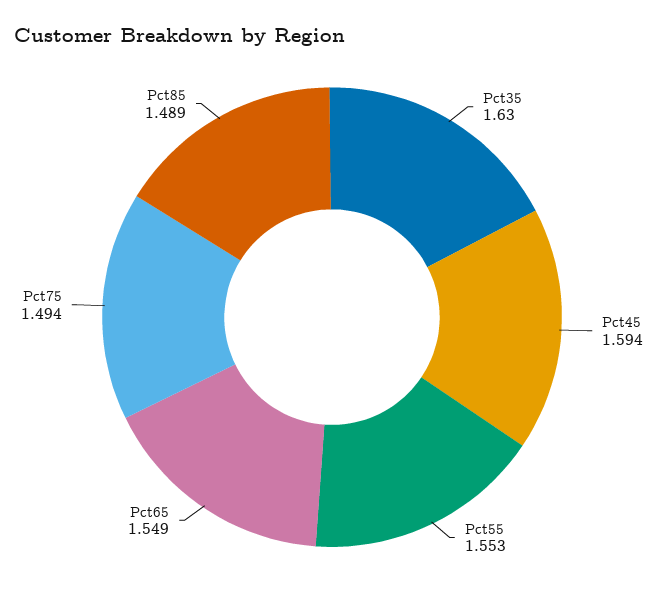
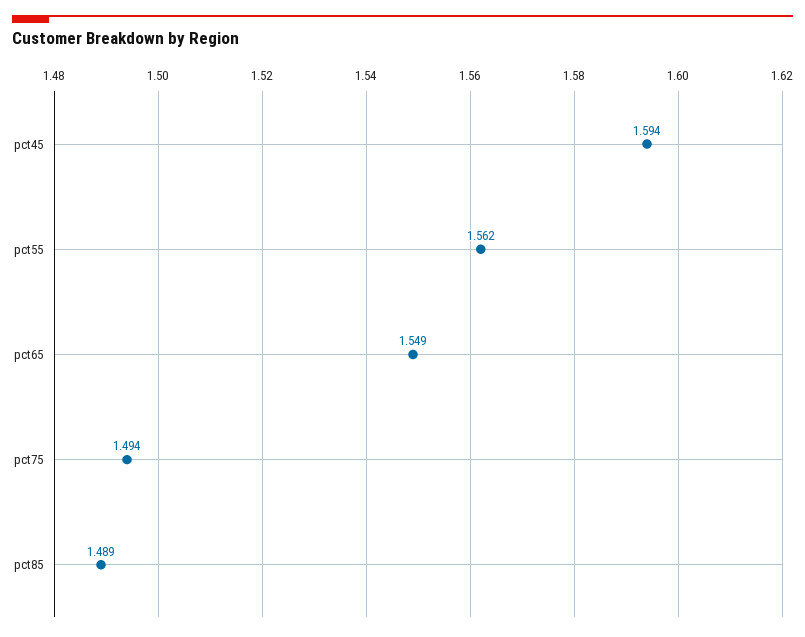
  {
-   "Pct35": 1.63,
    "Pct45": 1.594,
-   "Pct55": 1.553,
+   "Pct55": 1.562,
    "Pct65": 1.549,
    "Pct75": 1.494,
    "Pct85": 1.489
  }

